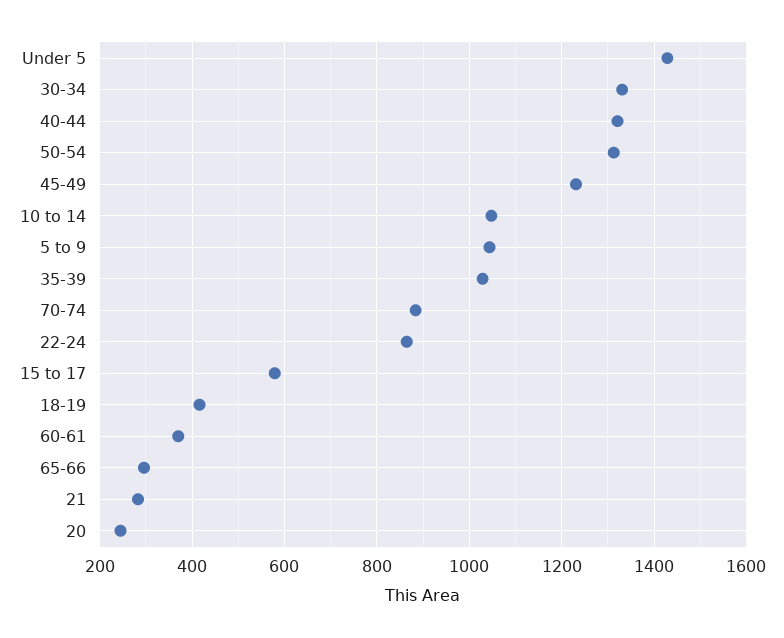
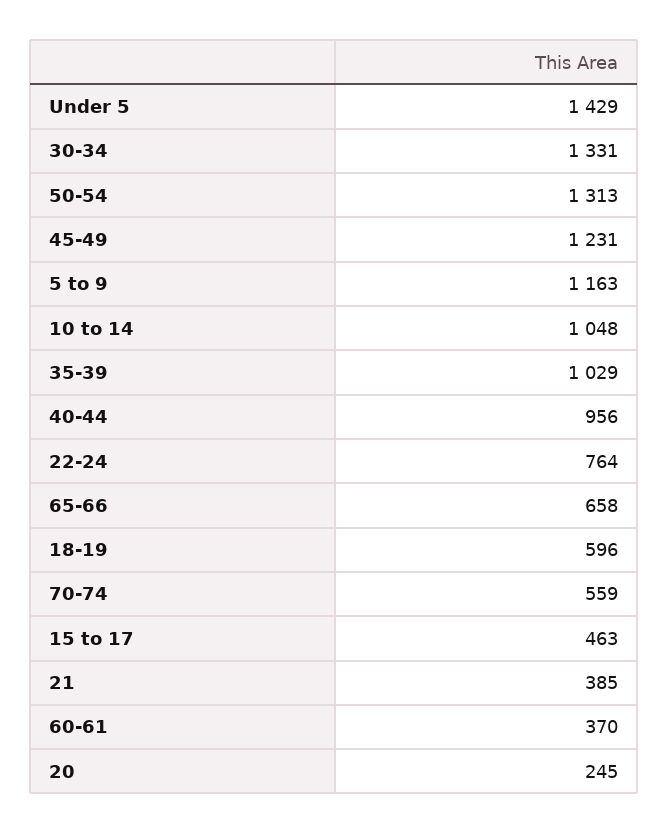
  {
    "Under 5": 1429,
    "30-34": 1331,
-   "40-44": 1320,
+   "40-44": 956,
    "50-54": 1313,
    "45-49": 1231,
    "10 to 14": 1048,
-   "5 to 9": 1040,
+   "5 to 9": 1163,
    "35-39": 1029,
-   "70-74": 880,
+   "70-74": 559,
-   "22-24": 860,
+   "22-24": 764,
-   "15 to 17": 580,
+   "15 to 17": 463,
-   "18-19": 420,
+   "18-19": 596,
    "60-61": 370,
-   "65-66": 300,
+   "65-66": 658,
-   "21": 280,
+   "21": 385,
    "20": 245
  }

